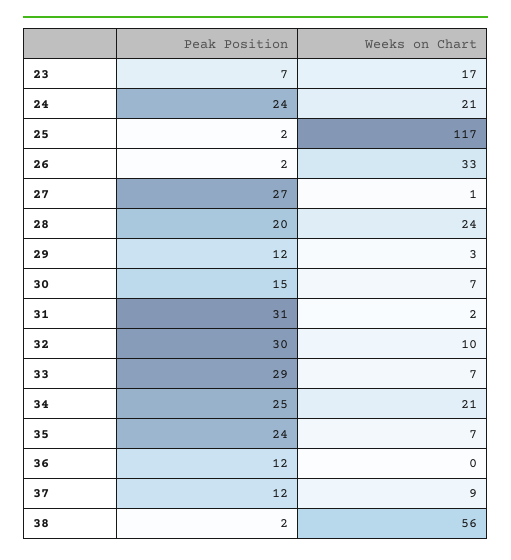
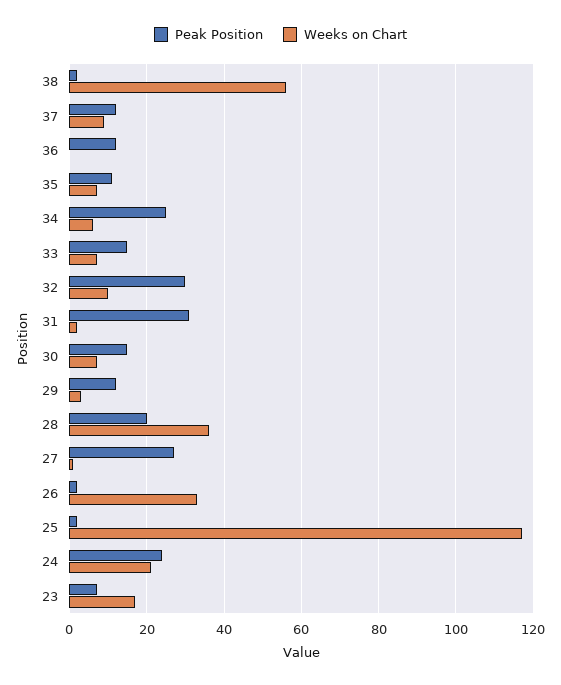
  {
    "Peak Position": {
      "23": 7,
      "24": 24,
      "25": 2,
      "26": 2,
      "27": 27,
      "28": 20,
      "29": 12,
      "30": 15,
      "31": 31,
      "32": 30,
-     "33": 29,
+     "33": 15,
      "34": 25,
-     "35": 24,
+     "35": 10,
      "36": 12,
      "37": 12,
      "38": 2
    },
    "Weeks on Chart": {
      "23": 17,
      "24": 21,
      "25": 117,
      "26": 33,
      "27": 1,
-     "28": 24,
+     "28": 35,
      "29": 3,
      "30": 7,
      "31": 2,
      "32": 10,
      "33": 7,
-     "34": 21,
+     "34": 5,
      "35": 7,
      "36": 0,
      "37": 9,
      "38": 56
    }
  }

